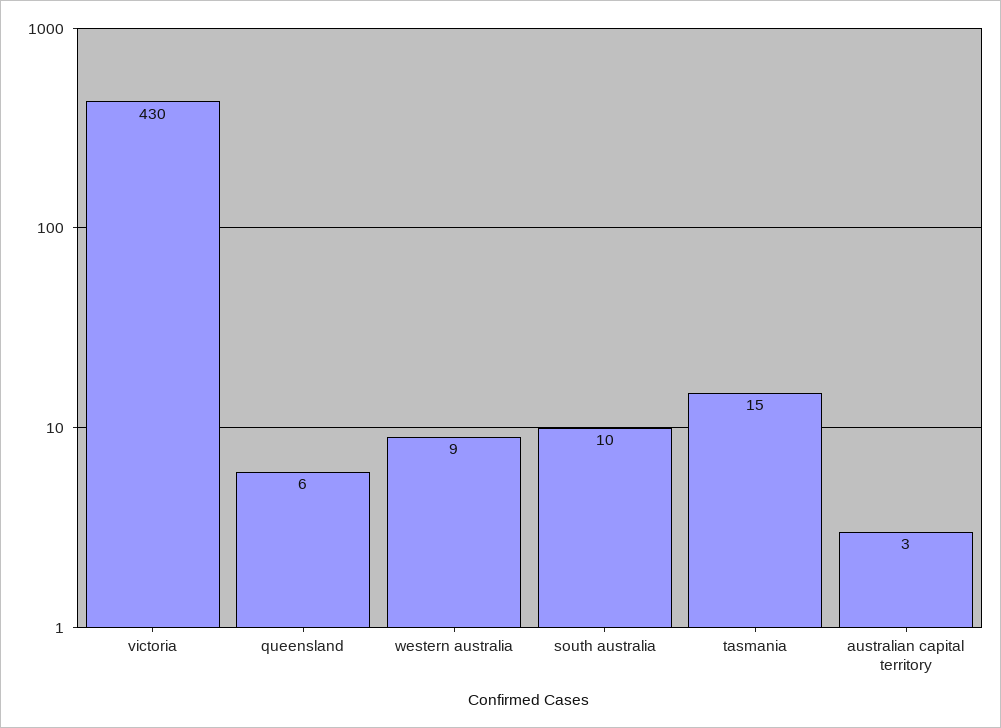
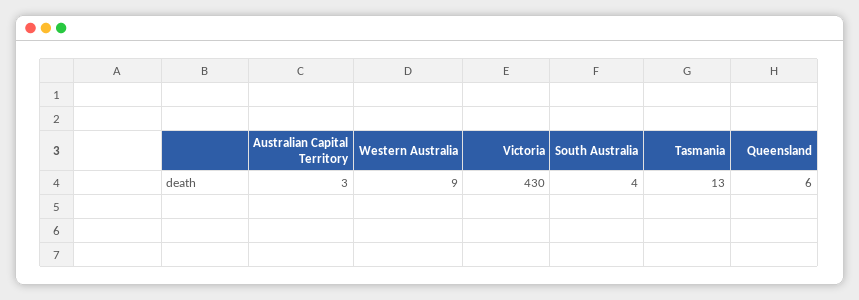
  {
    "victoria": 430,
    "queensland": 6,
    "western australia": 9,
-   "south australia": 10,
+   "south australia": 4,
-   "tasmania": 15,
+   "tasmania": 13,
    "australian capital territory": 3
  }

